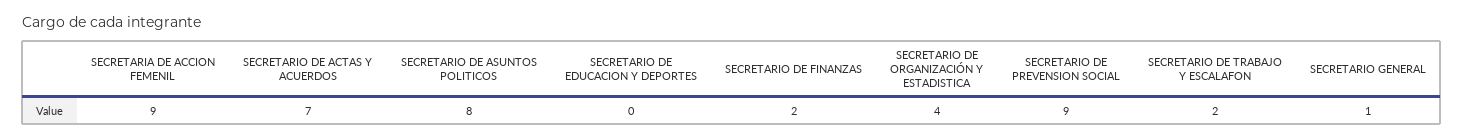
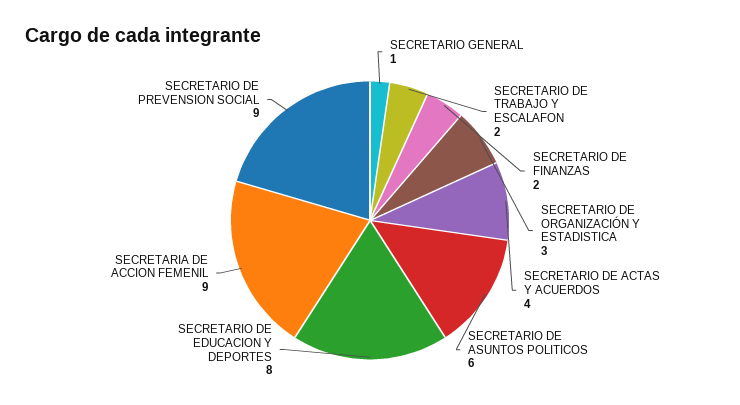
  {
    "SECRETARIA DE ACCION FEMENIL": 9,
-   "SECRETARIO DE ACTAS Y ACUERDOS": 7,
+   "SECRETARIO DE ACTAS Y ACUERDOS": 4,
-   "SECRETARIO DE ASUNTOS POLITICOS": 8,
+   "SECRETARIO DE ASUNTOS POLITICOS": 6,
-   "SECRETARIO DE EDUCACION Y DEPORTES": 0,
+   "SECRETARIO DE EDUCACION Y DEPORTES": 8,
    "SECRETARIO DE FINANZAS": 2,
-   "SECRETARIO DE ORGANIZACIÓN Y ESTADISTICA": 4,
+   "SECRETARIO DE ORGANIZACIÓN Y ESTADISTICA": 3,
    "SECRETARIO DE PREVENSION SOCIAL": 9,
    "SECRETARIO DE TRABAJO Y ESCALAFON": 2,
    "SECRETARIO GENERAL": 1
  }

